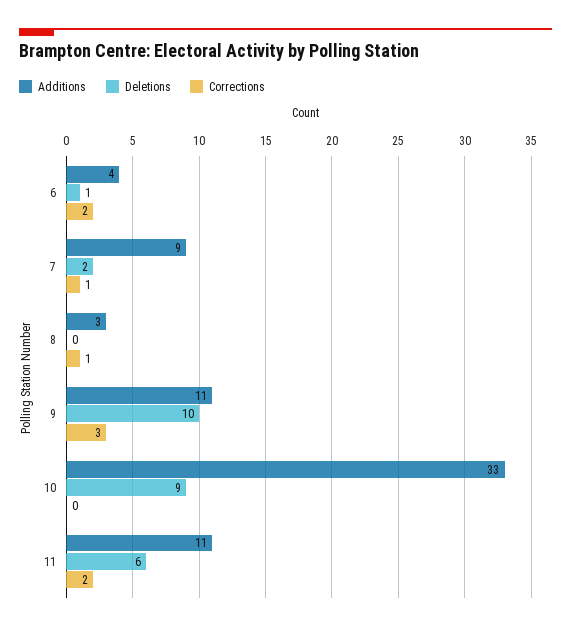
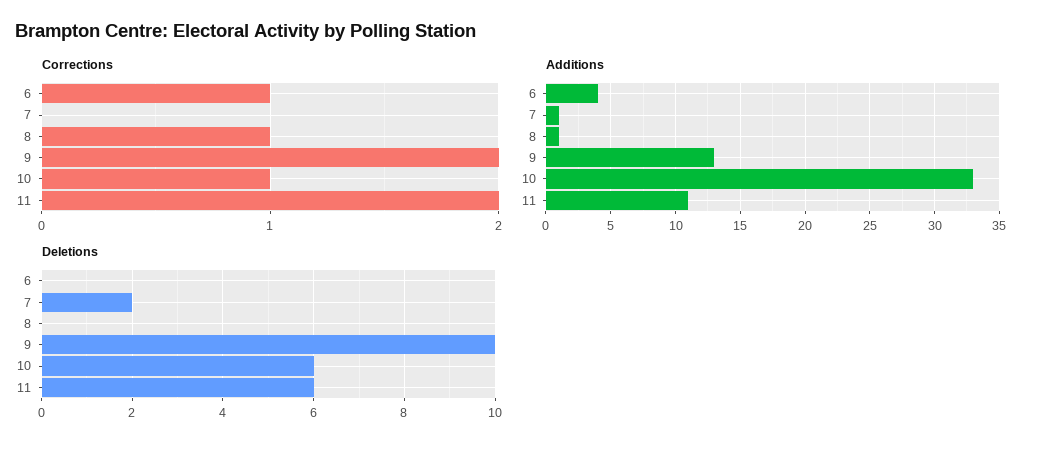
  {
    "Additions": {
      "6": 4,
-     "7": 9,
+     "7": 1,
-     "8": 3,
+     "8": 1,
-     "9": 11,
+     "9": 13,
      "10": 33,
      "11": 11
    },
    "Deletions": {
-     "6": 1,
+     "6": 0,
      "7": 2,
      "8": 0,
      "9": 10,
-     "10": 9,
+     "10": 6,
      "11": 6
    },
    "Corrections": {
-     "6": 2,
+     "6": 1,
-     "7": 1,
+     "7": 0,
      "8": 1,
-     "9": 3,
+     "9": 2,
-     "10": 0,
+     "10": 1,
      "11": 2
    }
  }

